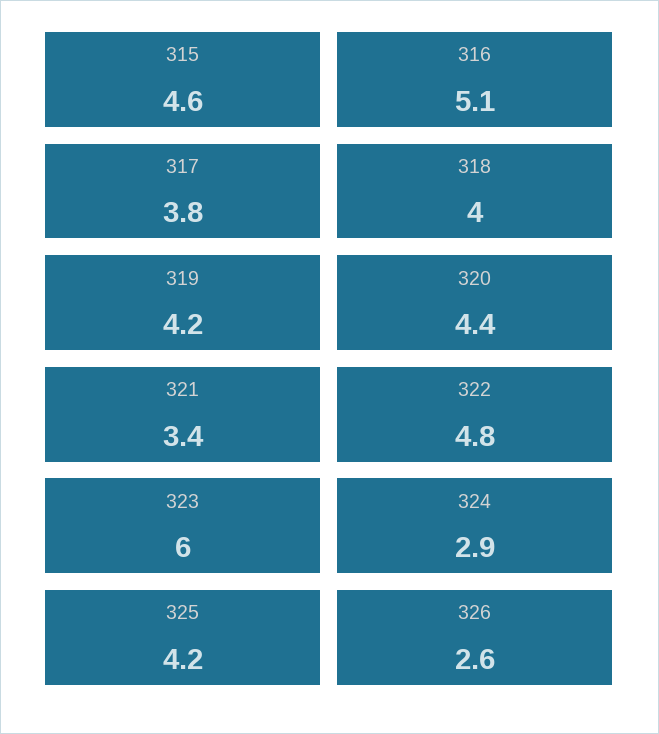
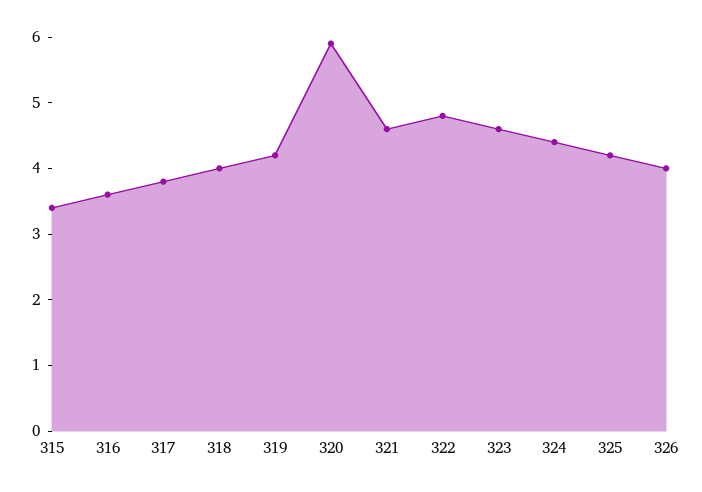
  {
-   "315": 4.6,
+   "315": 3.5,
-   "316": 5.1,
+   "316": 3.5,
    "317": 3.8,
    "318": 4,
    "319": 4.2,
-   "320": 4.4,
+   "320": 6,
-   "321": 3.4,
+   "321": 4.5,
    "322": 4.8,
-   "323": 6,
+   "323": 4.5,
-   "324": 2.9,
+   "324": 4.5,
    "325": 4.2,
-   "326": 2.6
+   "326": 4
  }

